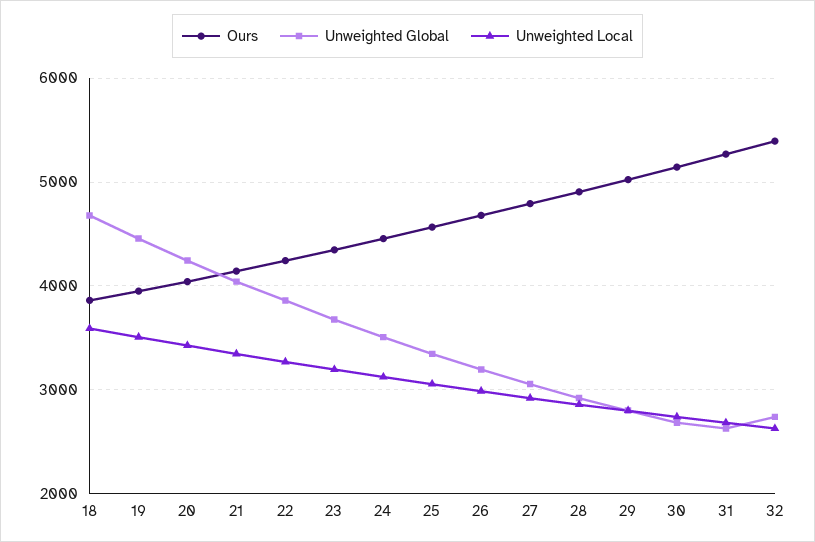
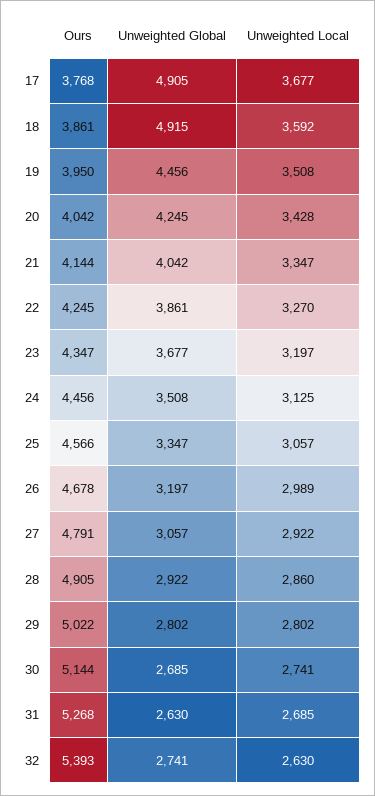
  {
    "Ours": {
      "18": 3861,
      "19": 3950,
      "20": 4042,
      "21": 4144,
      "22": 4245,
      "23": 4347,
      "24": 4456,
      "25": 4566,
      "26": 4678,
      "27": 4791,
      "28": 4905,
      "29": 5022,
      "30": 5144,
      "31": 5268,
-     "32": 5393
+     "32": 5393,
+     "17": 3768
    },
    "Unweighted Global": {
-     "18": 4700,
+     "18": 4915,
      "19": 4456,
      "20": 4245,
      "21": 4042,
      "22": 3861,
      "23": 3677,
      "24": 3508,
      "25": 3347,
      "26": 3197,
      "27": 3057,
      "28": 2922,
      "29": 2802,
      "30": 2685,
      "31": 2630,
-     "32": 2741
+     "32": 2741,
+     "17": 4905
    },
    "Unweighted Local": {
      "18": 3592,
      "19": 3508,
      "20": 3428,
      "21": 3347,
      "22": 3270,
      "23": 3197,
      "24": 3125,
      "25": 3057,
      "26": 2989,
      "27": 2922,
      "28": 2860,
      "29": 2802,
      "30": 2741,
      "31": 2685,
-     "32": 2630
+     "32": 2630,
+     "17": 3677
    }
  }

